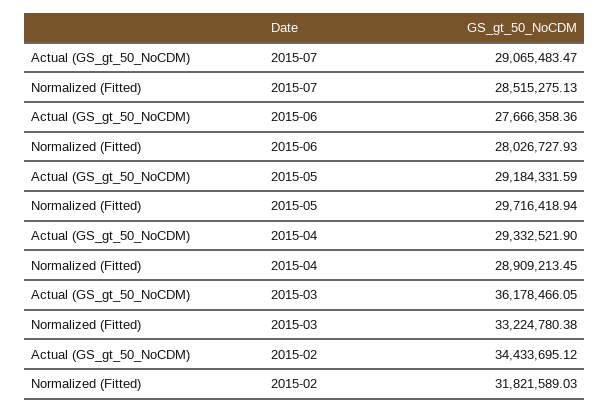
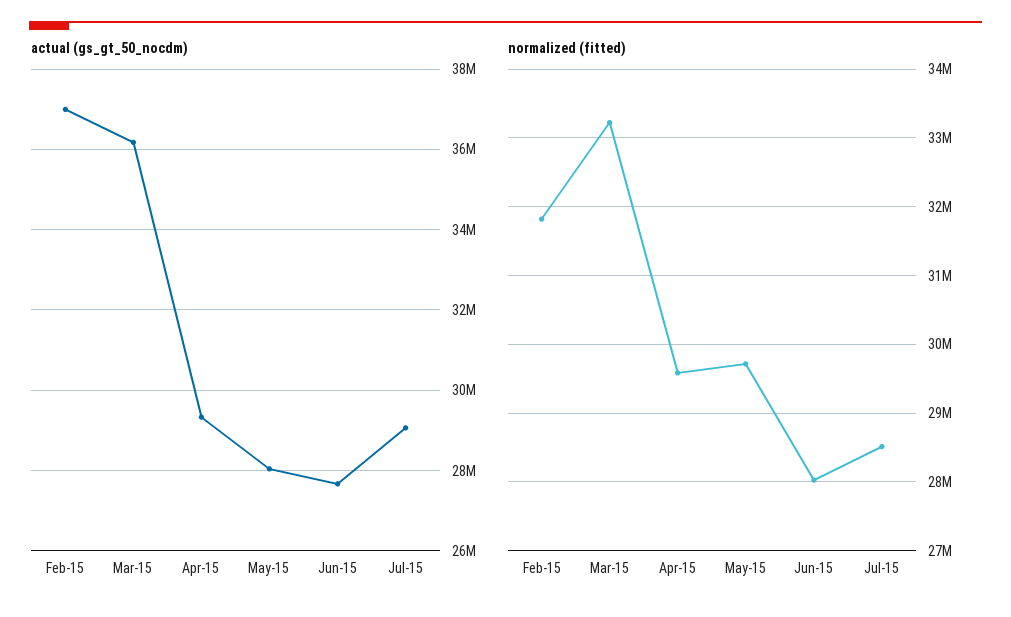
  {
    "Actual (GS_gt_50_NoCDM)": {
      "2015-07": 29065483.47,
      "2015-06": 27666358.36,
-     "2015-05": 29184331.59,
+     "2015-05": 28000000,
      "2015-04": 29332521.9,
      "2015-03": 36178466.05,
-     "2015-02": 34433695.12
+     "2015-02": 37000000
    },
    "Normalized (Fitted)": {
      "2015-07": 28515275.13,
      "2015-06": 28026727.93,
      "2015-05": 29716418.94,
-     "2015-04": 28909213.45,
+     "2015-04": 29600000,
      "2015-03": 33224780.38,
      "2015-02": 31821589.03
    }
  }

